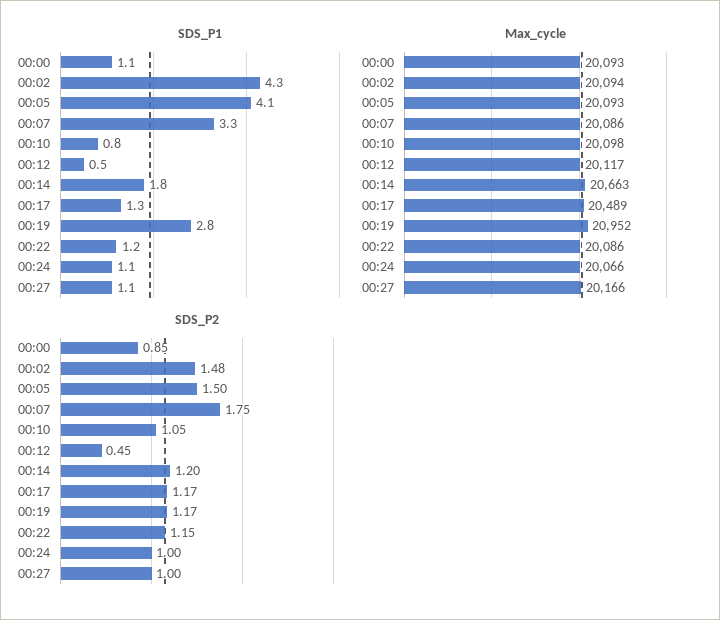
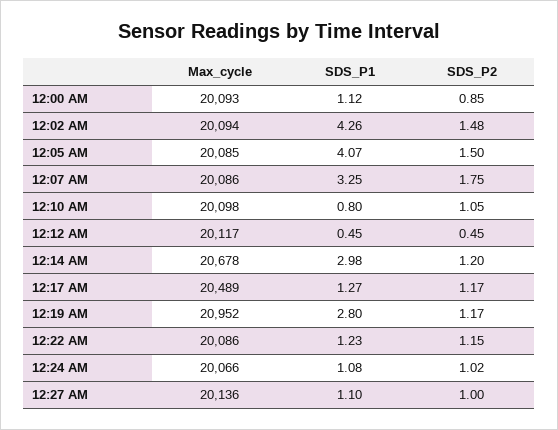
  {
    "SDS_P1": {
      "00:00": 1.12,
      "00:02": 4.26,
      "00:05": 4.07,
      "00:07": 3.25,
      "00:10": 0.8,
      "00:12": 0.45,
-     "00:14": 1.8,
+     "00:14": 2.98,
      "00:17": 1.27,
      "00:19": 2.8,
      "00:22": 1.23,
      "00:24": 1.08,
      "00:27": 1.1
    },
    "Max_cycle": {
      "00:00": 20093,
      "00:02": 20094,
-     "00:05": 20093,
+     "00:05": 20085,
      "00:07": 20086,
      "00:10": 20098,
      "00:12": 20117,
-     "00:14": 20663,
+     "00:14": 20678,
      "00:17": 20489,
      "00:19": 20952,
      "00:22": 20086,
      "00:24": 20066,
-     "00:27": 20166
+     "00:27": 20136
    },
    "SDS_P2": {
      "00:00": 0.85,
      "00:02": 1.48,
      "00:05": 1.5,
      "00:07": 1.75,
      "00:10": 1.05,
      "00:12": 0.45,
      "00:14": 1.2,
      "00:17": 1.17,
      "00:19": 1.17,
      "00:22": 1.15,
-     "00:24": 1,
+     "00:24": 1.02,
      "00:27": 1
    }
  }

